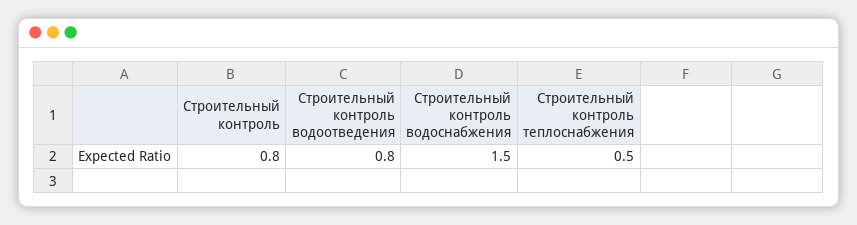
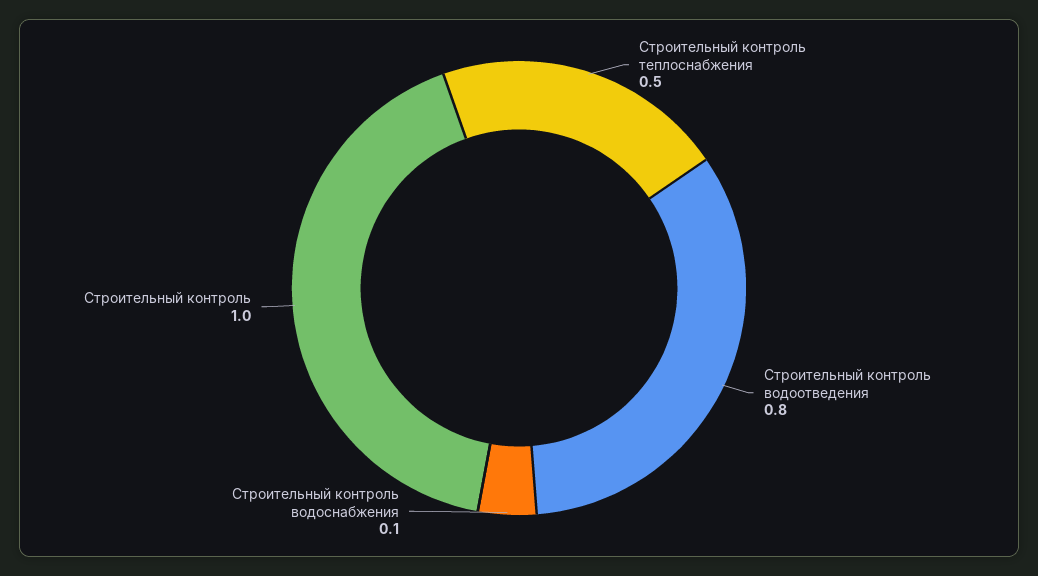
  {
-   "Строительный контроль": 0.8,
+   "Строительный контроль": 1,
    "Строительный контроль водоотведения": 0.8,
-   "Строительный контроль водоснабжения": 1.5,
+   "Строительный контроль водоснабжения": 0.1,
    "Строительный контроль теплоснабжения": 0.5
  }

